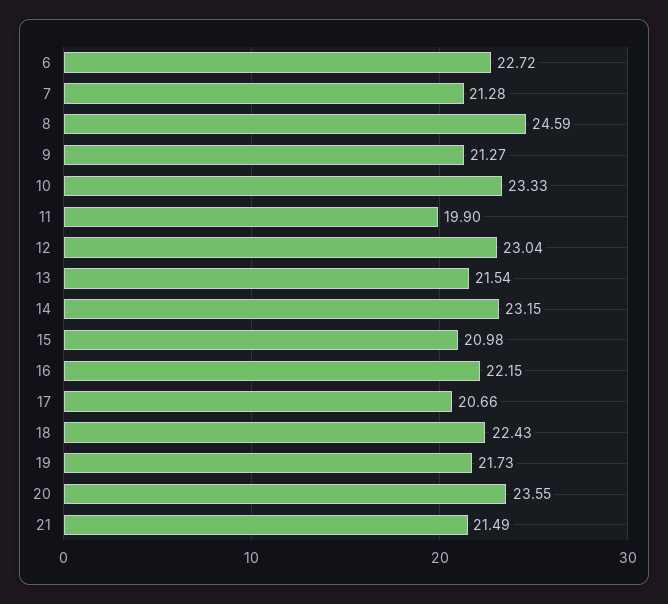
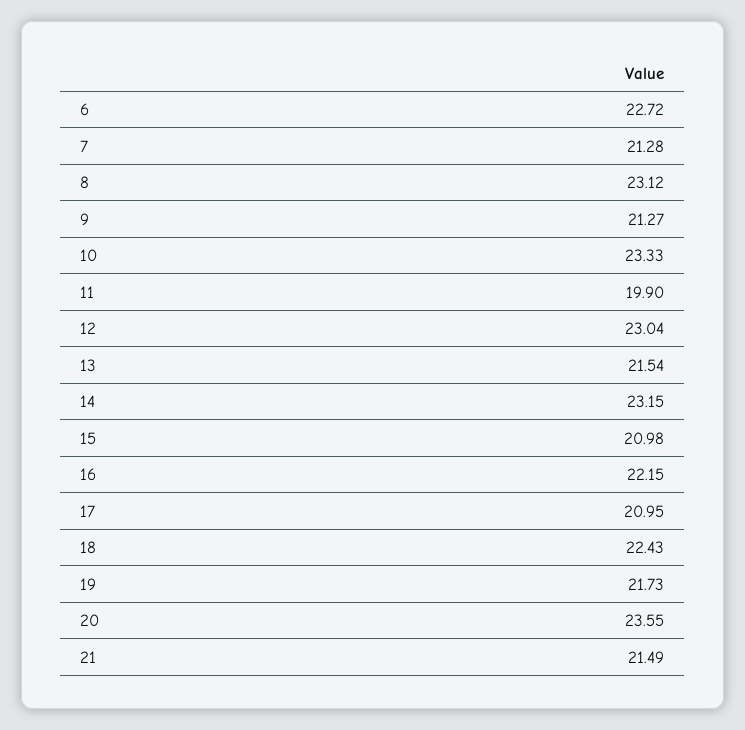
  {
    "6": 22.72,
    "7": 21.28,
-   "8": 24.59,
+   "8": 23.12,
    "9": 21.27,
    "10": 23.33,
    "11": 19.9,
    "12": 23.04,
    "13": 21.54,
    "14": 23.15,
    "15": 20.98,
    "16": 22.15,
-   "17": 20.66,
+   "17": 20.95,
    "18": 22.43,
    "19": 21.73,
    "20": 23.55,
    "21": 21.49
  }

